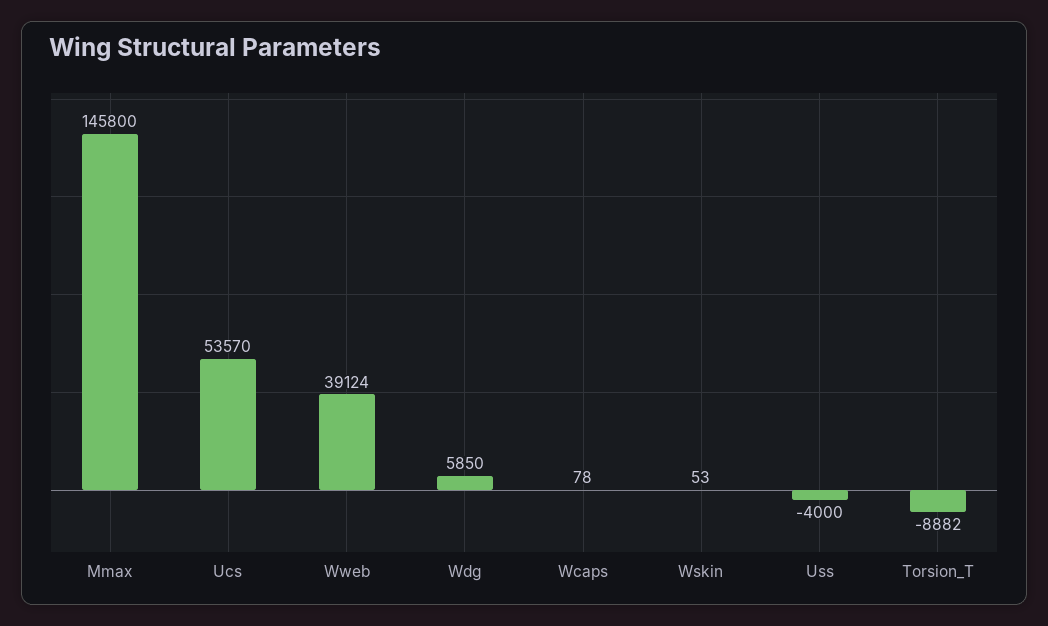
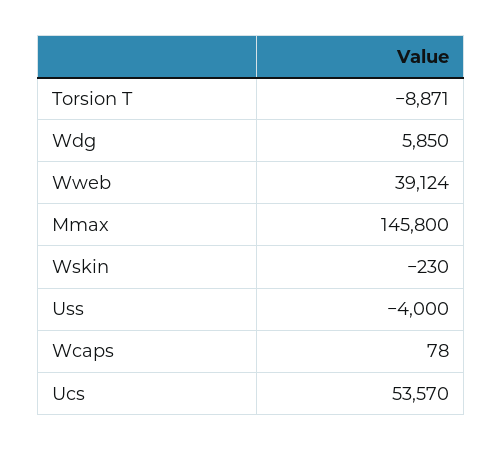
  {
    "Mmax": 145800,
    "Ucs": 53570,
    "Wweb": 39124,
    "Wdg": 5850,
    "Wcaps": 78,
-   "Wskin": 53,
+   "Wskin": -230,
    "Uss": -4000,
-   "Torsion_T": -8882
+   "Torsion_T": -8871
  }

